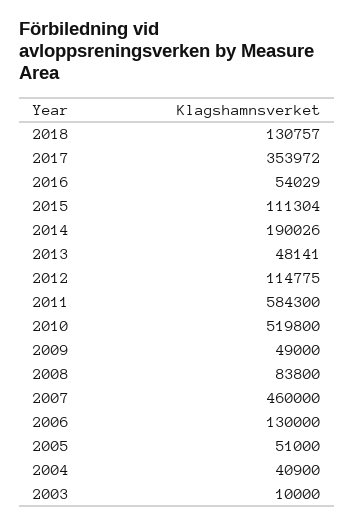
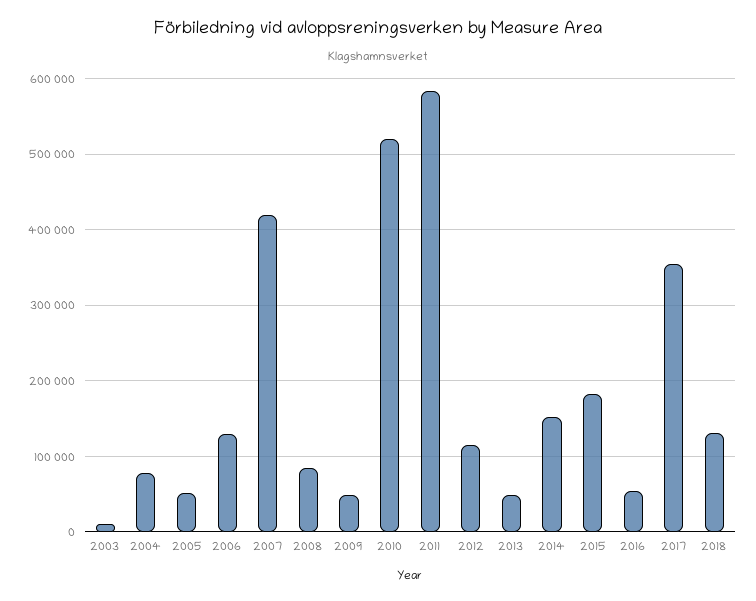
  {
    "2018": 130757,
    "2017": 353972,
    "2016": 54029,
-   "2015": 111304,
+   "2015": 180000,
-   "2014": 190026,
+   "2014": 150000,
    "2013": 48141,
    "2012": 114775,
    "2011": 584300,
    "2010": 519800,
    "2009": 49000,
    "2008": 83800,
-   "2007": 460000,
+   "2007": 420000,
    "2006": 130000,
    "2005": 51000,
-   "2004": 40900,
+   "2004": 80000,
    "2003": 10000
  }

